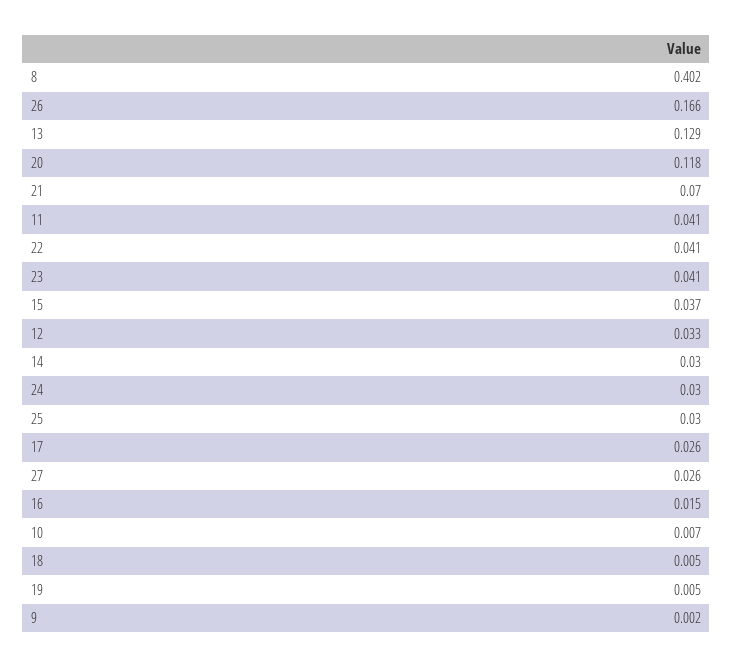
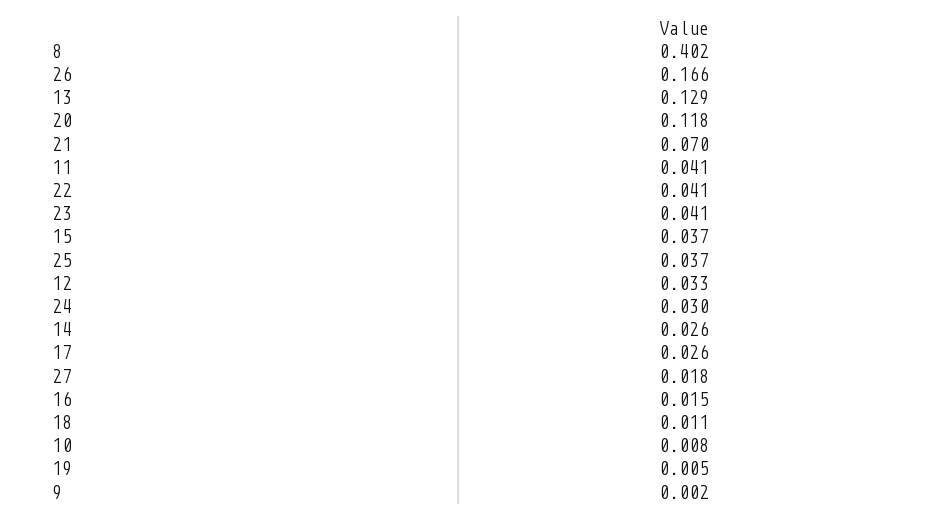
  {
    "8": 0.402,
    "26": 0.166,
    "13": 0.129,
    "20": 0.118,
    "21": 0.07,
    "11": 0.041,
    "22": 0.041,
    "23": 0.041,
    "15": 0.037,
    "12": 0.033,
-   "14": 0.03,
+   "14": 0.026,
    "24": 0.03,
-   "25": 0.03,
+   "25": 0.037,
    "17": 0.026,
-   "27": 0.026,
+   "27": 0.018,
    "16": 0.015,
-   "10": 0.007,
+   "10": 0.008,
-   "18": 0.005,
+   "18": 0.011,
    "19": 0.005,
    "9": 0.002
  }

